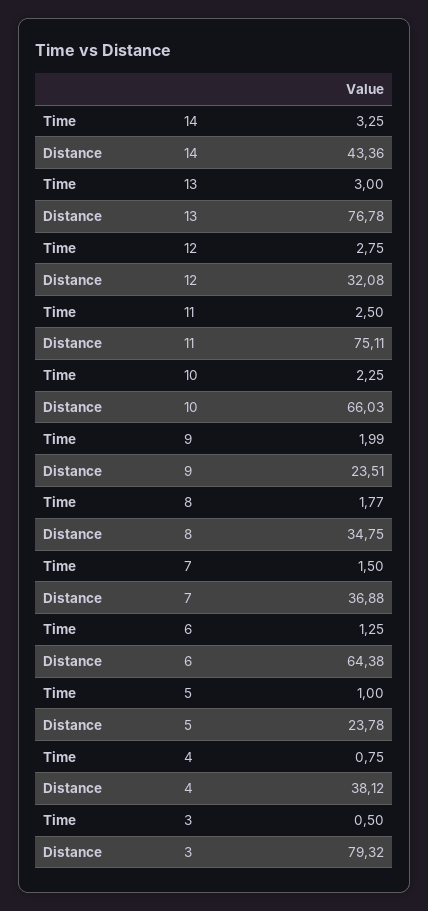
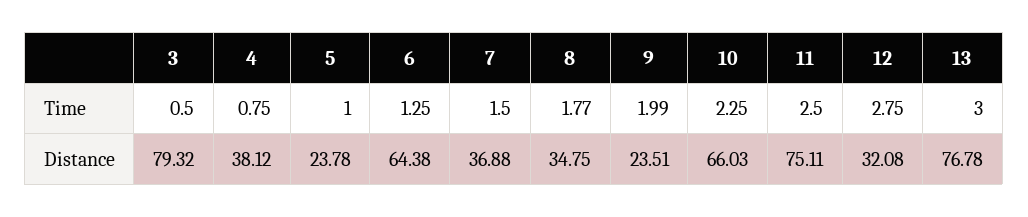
  {
    "Time": {
-     "14": 3.25,
      "13": 3,
      "12": 2.75,
      "11": 2.5,
      "10": 2.25,
      "9": 1.99,
      "8": 1.77,
      "7": 1.5,
      "6": 1.25,
      "5": 1,
      "4": 0.75,
      "3": 0.5
    },
    "Distance": {
-     "14": 43.36,
      "13": 76.78,
      "12": 32.08,
      "11": 75.11,
      "10": 66.03,
      "9": 23.51,
      "8": 34.75,
      "7": 36.88,
      "6": 64.38,
      "5": 23.78,
      "4": 38.12,
      "3": 79.32
    }
  }

